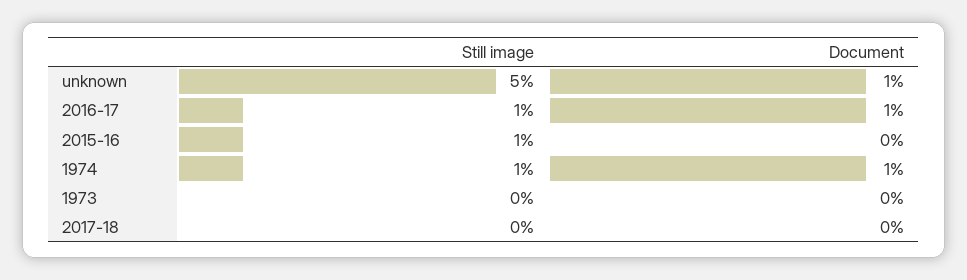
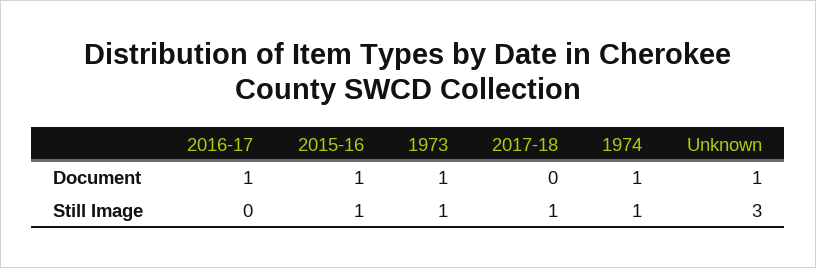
  {
    "Still image": {
-     "unknown": 5,
+     "unknown": 3,
-     "2016-17": 1,
+     "2016-17": 0,
      "2015-16": 1,
      "1974": 1,
-     "1973": 0,
+     "1973": 1,
-     "2017-18": 0
+     "2017-18": 1
    },
    "Document": {
      "unknown": 1,
      "2016-17": 1,
-     "2015-16": 0,
+     "2015-16": 1,
      "1974": 1,
-     "1973": 0,
+     "1973": 1,
      "2017-18": 0
    }
  }

